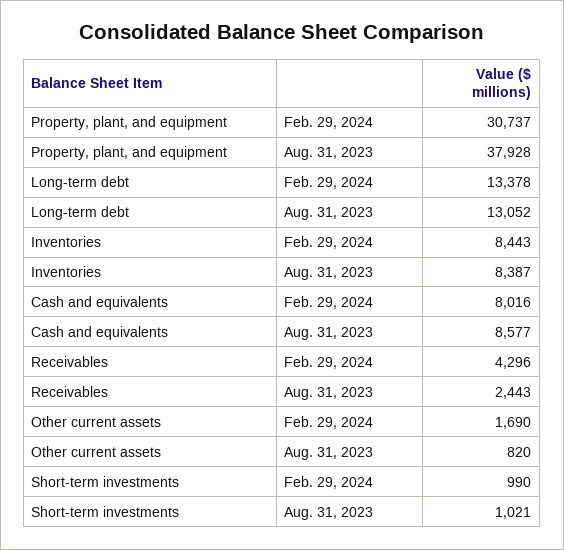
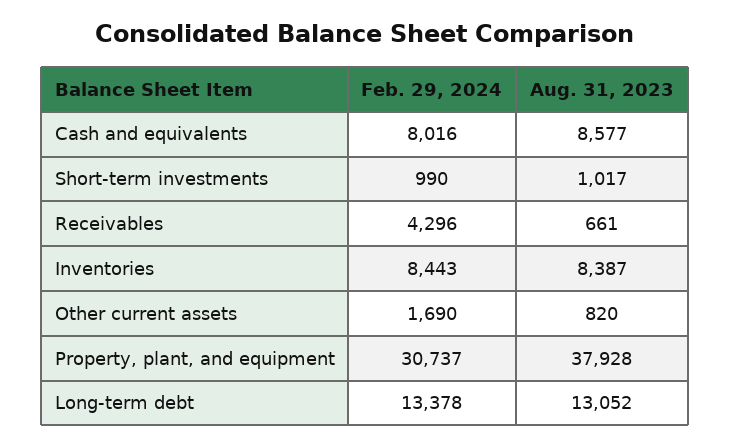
  {
    "Property, plant, and equipment": {
      "Feb. 29, 2024": 30737,
      "Aug. 31, 2023": 37928
    },
    "Long-term debt": {
      "Feb. 29, 2024": 13378,
      "Aug. 31, 2023": 13052
    },
    "Inventories": {
      "Feb. 29, 2024": 8443,
      "Aug. 31, 2023": 8387
    },
    "Cash and equivalents": {
      "Feb. 29, 2024": 8016,
      "Aug. 31, 2023": 8577
    },
    "Receivables": {
      "Feb. 29, 2024": 4296,
-     "Aug. 31, 2023": 2443
+     "Aug. 31, 2023": 661
    },
    "Other current assets": {
      "Feb. 29, 2024": 1690,
      "Aug. 31, 2023": 820
    },
    "Short-term investments": {
      "Feb. 29, 2024": 990,
-     "Aug. 31, 2023": 1021
+     "Aug. 31, 2023": 1017
    }
  }

